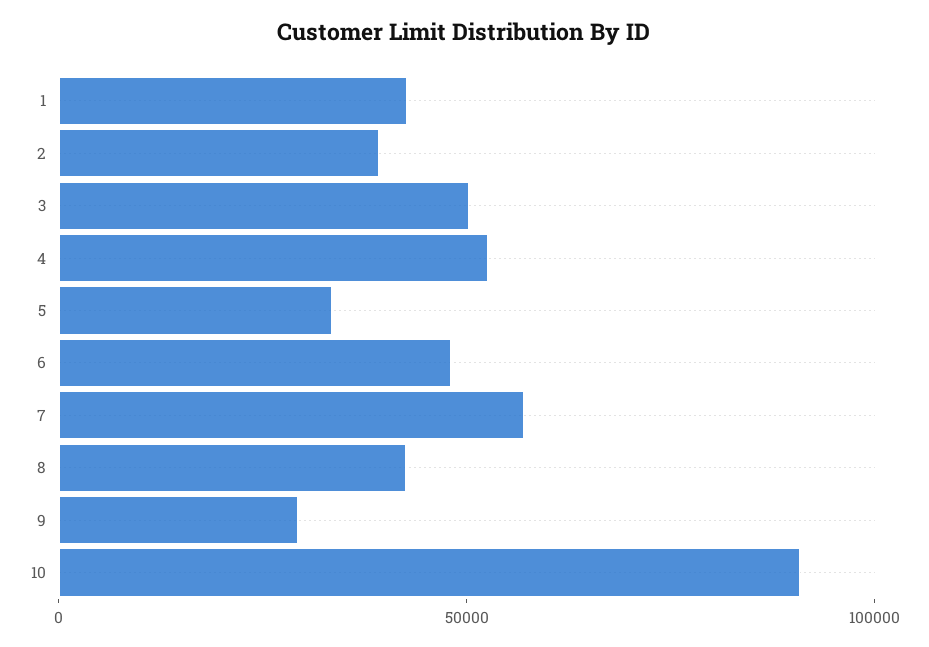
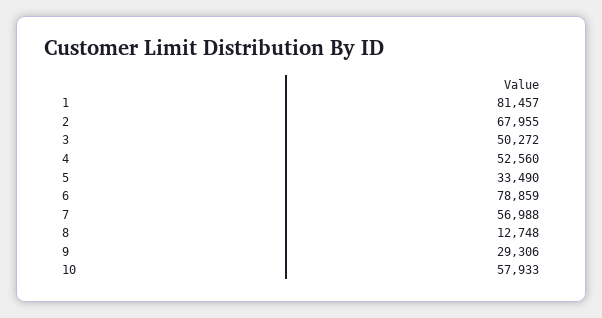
  {
-   "1": 40000,
+   "1": 81457,
-   "2": 40000,
+   "2": 67955,
    "3": 50272,
    "4": 52560,
    "5": 33490,
-   "6": 50000,
+   "6": 78859,
    "7": 56988,
-   "8": 40000,
+   "8": 12748,
    "9": 29306,
-   "10": 90000
+   "10": 57933
  }

